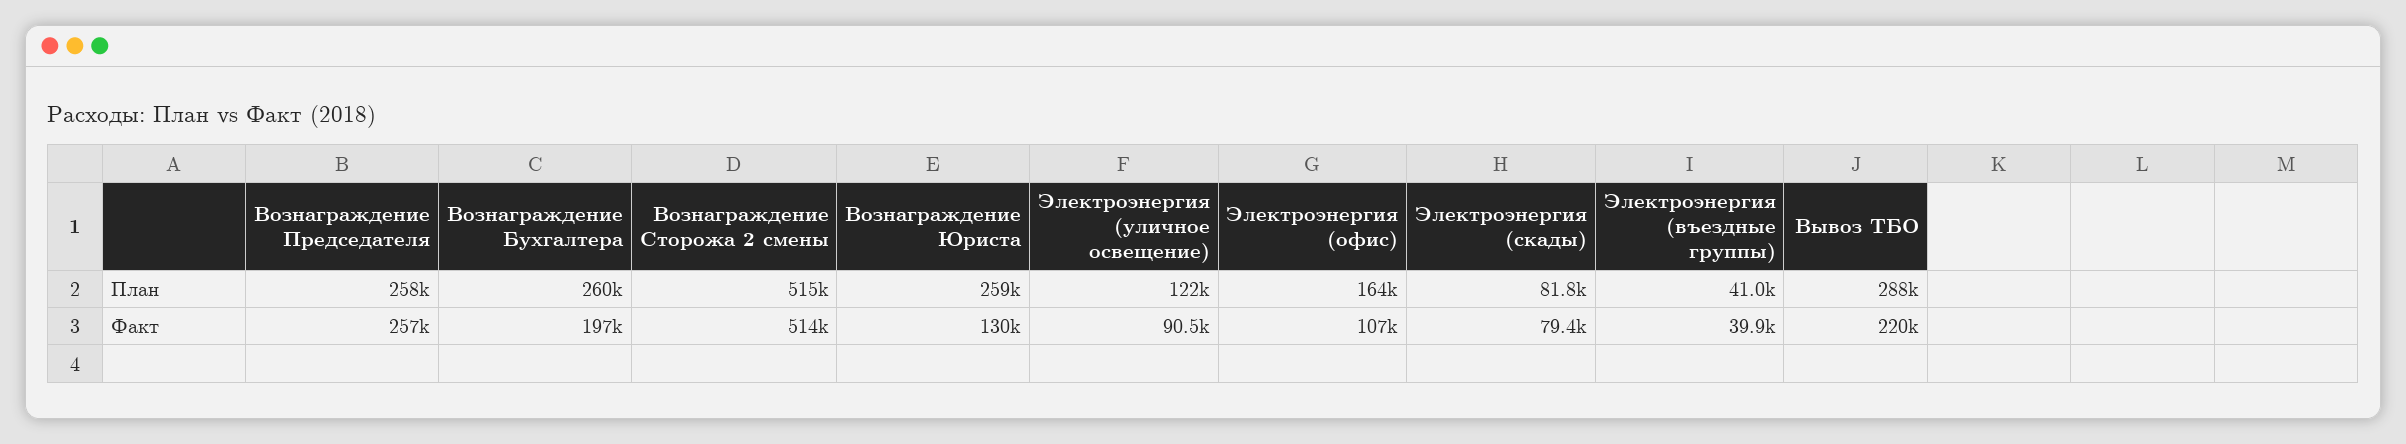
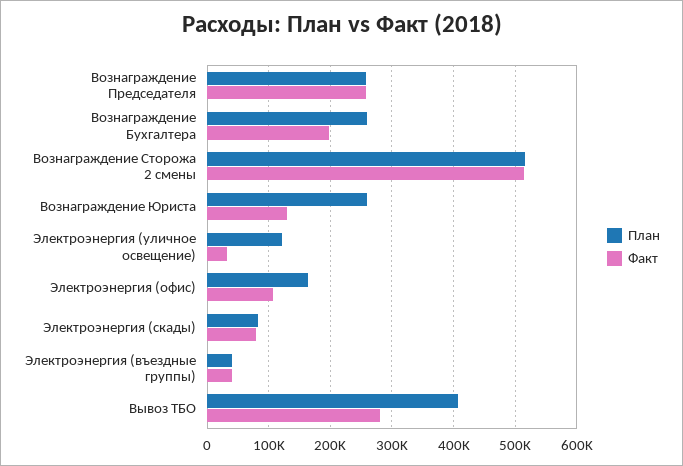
  {
    "План": {
      "Вознаграждение Председателя": 258000,
      "Вознаграждение Бухгалтера": 260000,
      "Вознаграждение Сторожа 2 смены": 515000,
      "Вознаграждение Юриста": 259000,
      "Электроэнергия (уличное освещение)": 122000,
      "Электроэнергия (офис)": 164000,
      "Электроэнергия (скады)": 81800,
      "Электроэнергия (въездные группы)": 41000,
-     "Вывоз ТБО": 288000
+     "Вывоз ТБО": 410000
    },
    "Факт": {
      "Вознаграждение Председателя": 257000,
      "Вознаграждение Бухгалтера": 197000,
      "Вознаграждение Сторожа 2 смены": 514000,
      "Вознаграждение Юриста": 130000,
-     "Электроэнергия (уличное освещение)": 90500,
+     "Электроэнергия (уличное освещение)": 30000,
      "Электроэнергия (офис)": 107000,
      "Электроэнергия (скады)": 79400,
      "Электроэнергия (въездные группы)": 39900,
-     "Вывоз ТБО": 220000
+     "Вывоз ТБО": 280000
    }
  }

